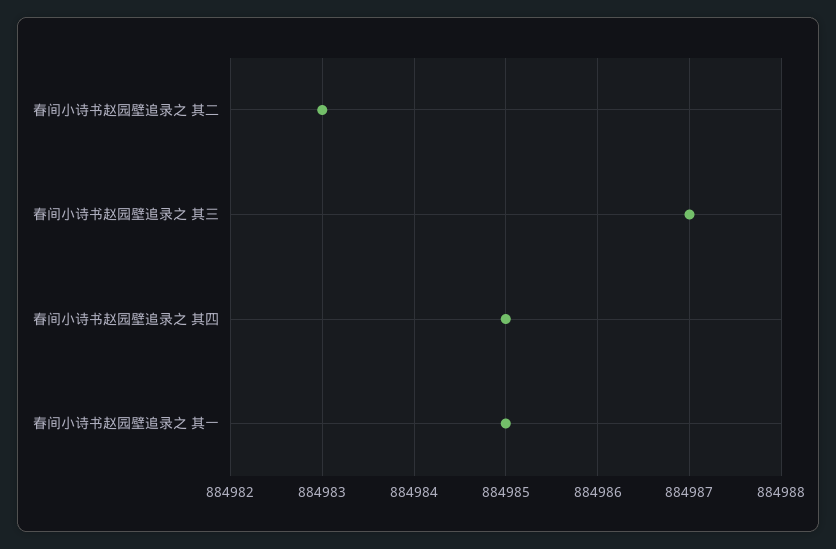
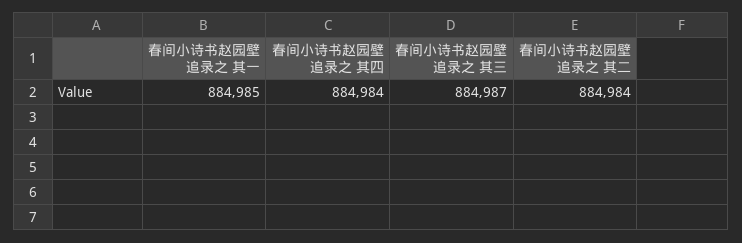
  {
-   "春间小诗书赵园壁追录之 其二": 884983,
+   "春间小诗书赵园壁追录之 其二": 884984,
    "春间小诗书赵园壁追录之 其三": 884987,
-   "春间小诗书赵园壁追录之 其四": 884985,
+   "春间小诗书赵园壁追录之 其四": 884984,
    "春间小诗书赵园壁追录之 其一": 884985
  }

